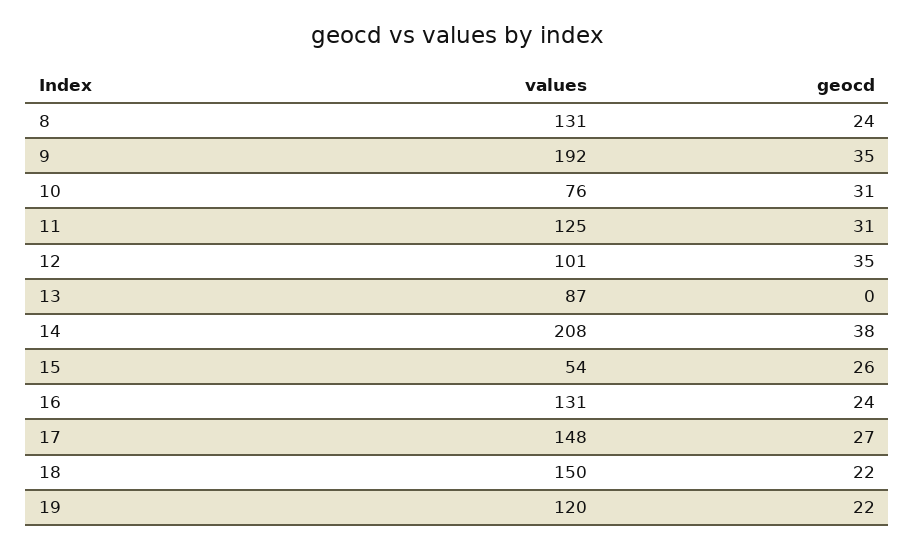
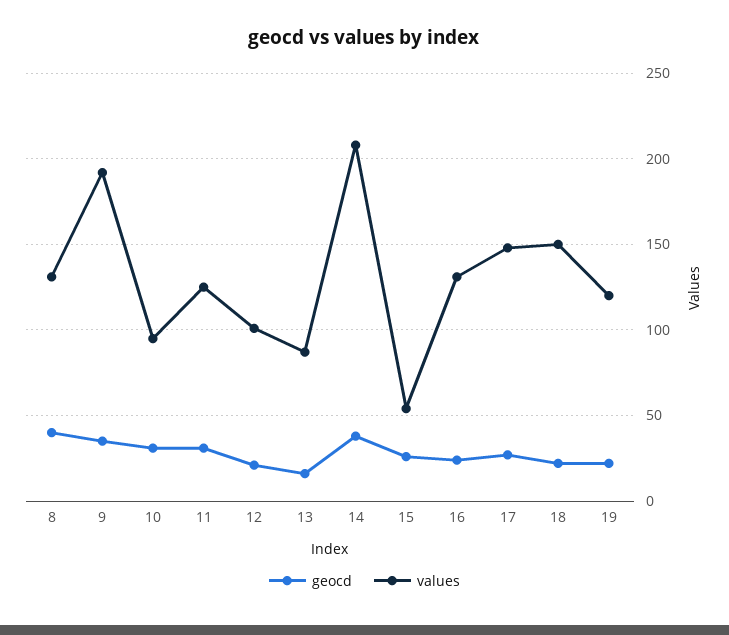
  {
    "values": {
      "8": 131,
      "9": 192,
-     "10": 76,
+     "10": 95,
      "11": 125,
      "12": 101,
      "13": 87,
      "14": 208,
      "15": 54,
      "16": 131,
      "17": 148,
      "18": 150,
      "19": 120
    },
    "geocd": {
-     "8": 24,
+     "8": 40,
      "9": 35,
      "10": 31,
      "11": 31,
-     "12": 35,
+     "12": 20,
-     "13": 0,
+     "13": 15,
      "14": 38,
      "15": 26,
      "16": 24,
      "17": 27,
      "18": 22,
      "19": 22
    }
  }

